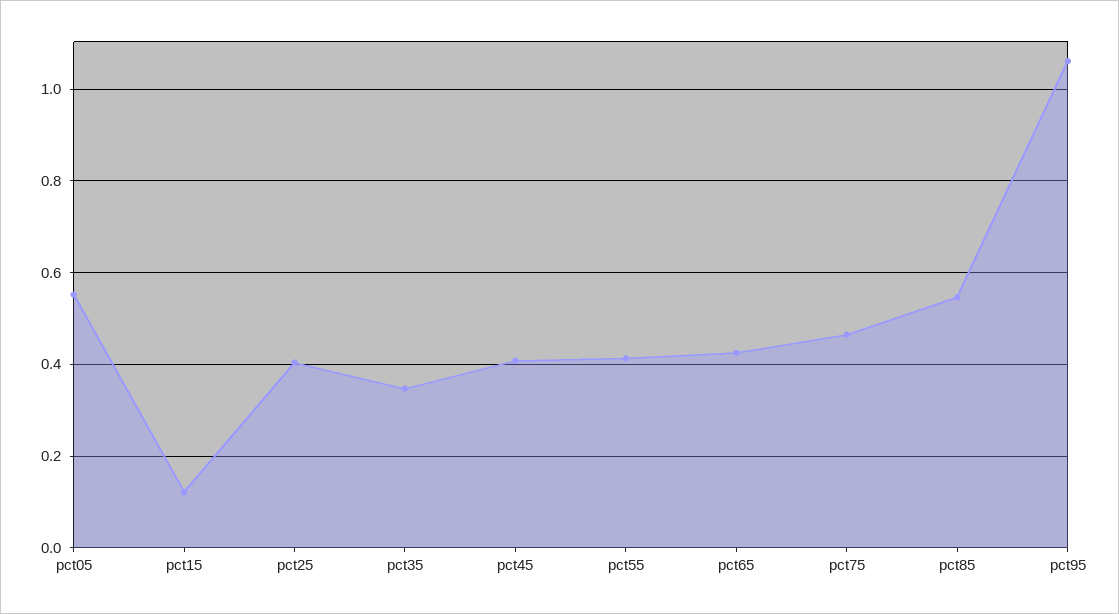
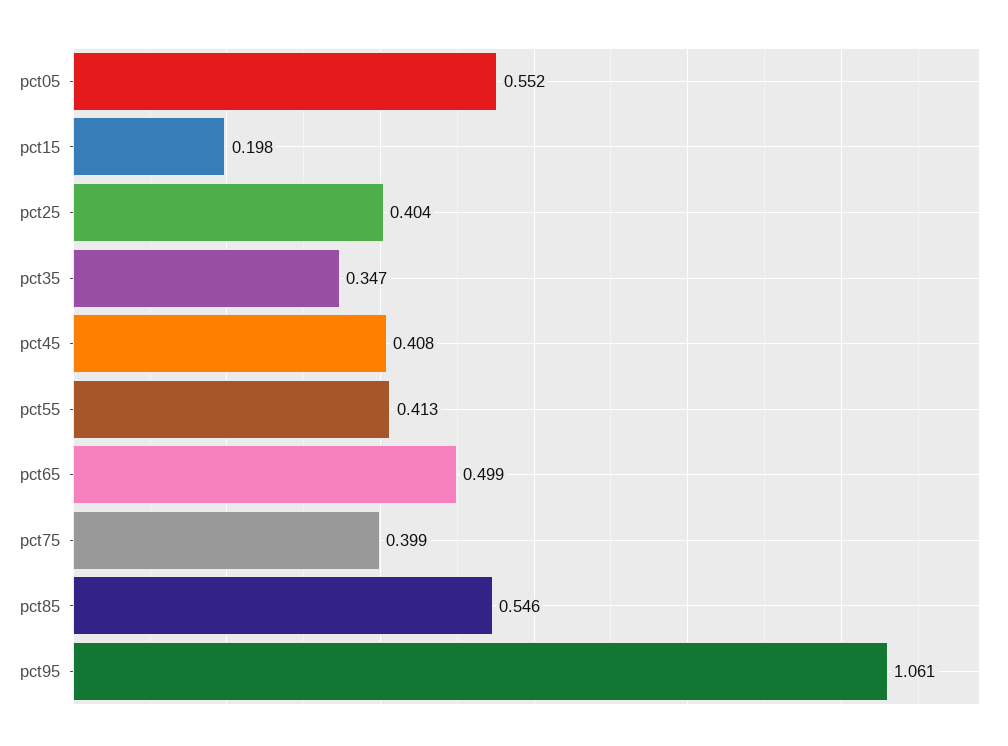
  {
    "pct05": 0.552,
-   "pct15": 0.12,
+   "pct15": 0.198,
    "pct25": 0.404,
    "pct35": 0.347,
    "pct45": 0.408,
    "pct55": 0.413,
-   "pct65": 0.42,
+   "pct65": 0.499,
-   "pct75": 0.46,
+   "pct75": 0.399,
    "pct85": 0.546,
    "pct95": 1.061
  }

